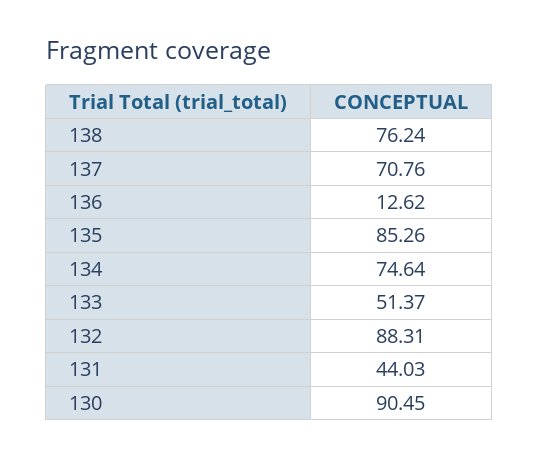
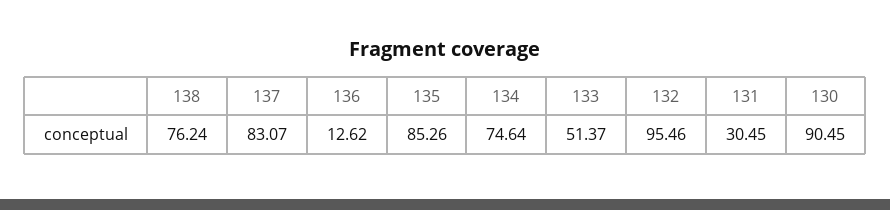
  {
    "138": 76.24,
-   "137": 70.76,
+   "137": 83.07,
    "136": 12.62,
    "135": 85.26,
    "134": 74.64,
    "133": 51.37,
-   "132": 88.31,
+   "132": 95.46,
-   "131": 44.03,
+   "131": 30.45,
    "130": 90.45
  }

